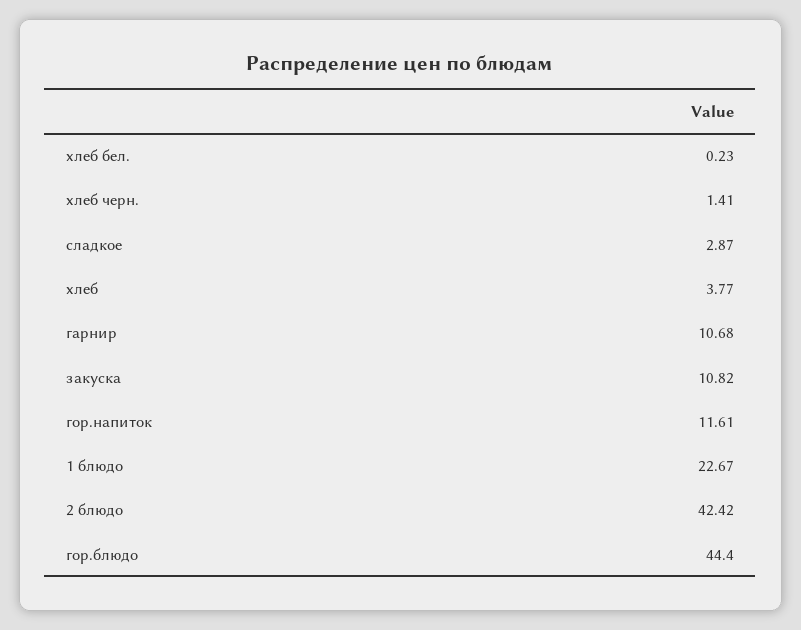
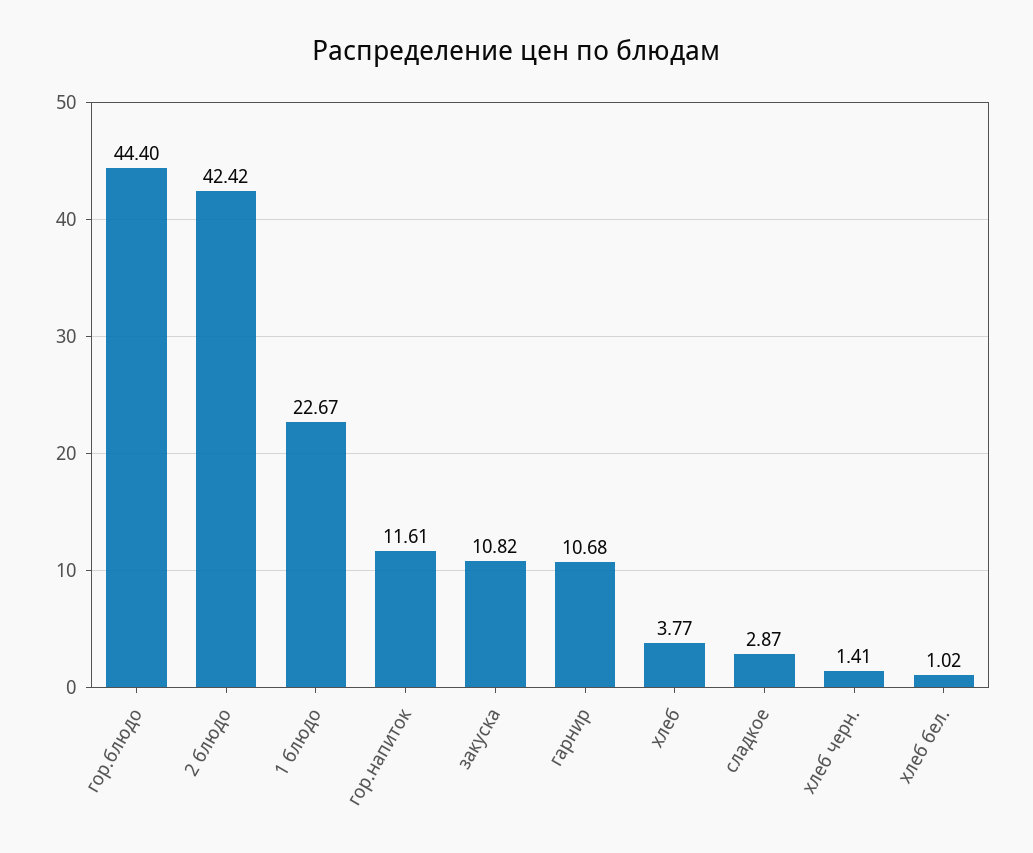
  {
-   "хлеб бел.": 0.23,
+   "хлеб бел.": 1.02,
    "хлеб черн.": 1.41,
    "сладкое": 2.87,
    "хлеб": 3.77,
    "гарнир": 10.68,
    "закуска": 10.82,
    "гор.напиток": 11.61,
    "1 блюдо": 22.67,
    "2 блюдо": 42.42,
    "гор.блюдо": 44.4
  }

